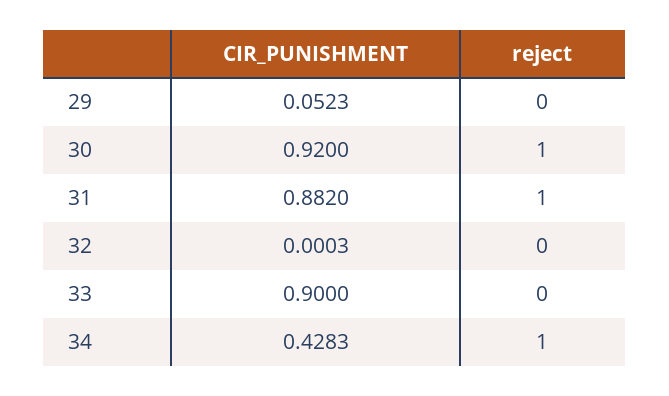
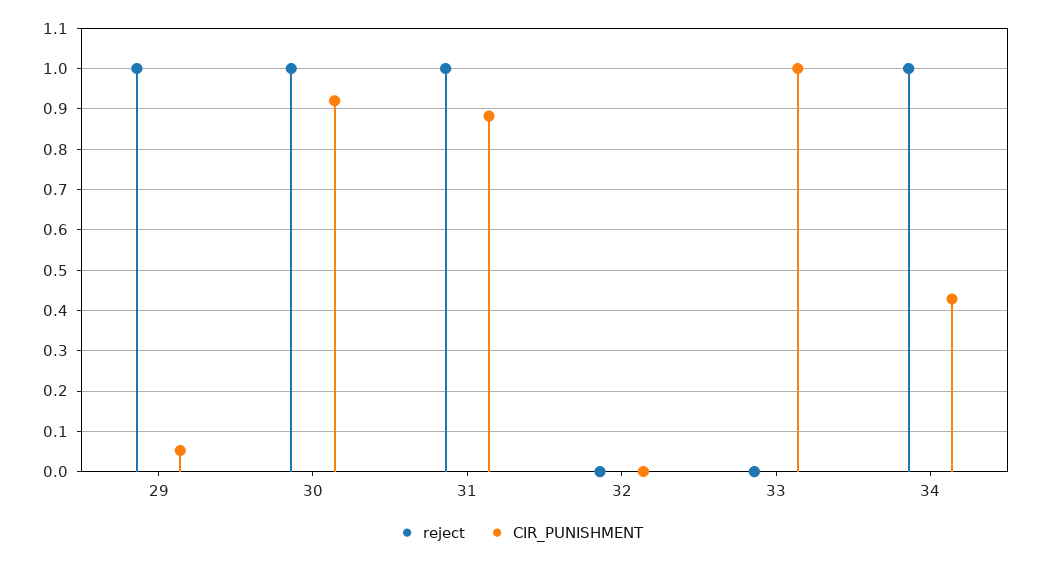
  {
    "CIR_PUNISHMENT": {
      "29": 0.0523,
      "30": 0.92,
      "31": 0.882,
      "32": 0.0003,
-     "33": 0.9,
+     "33": 1,
      "34": 0.4283
    },
    "reject": {
-     "29": 0,
+     "29": 1,
      "30": 1,
      "31": 1,
      "32": 0,
      "33": 0,
      "34": 1
    }
  }

